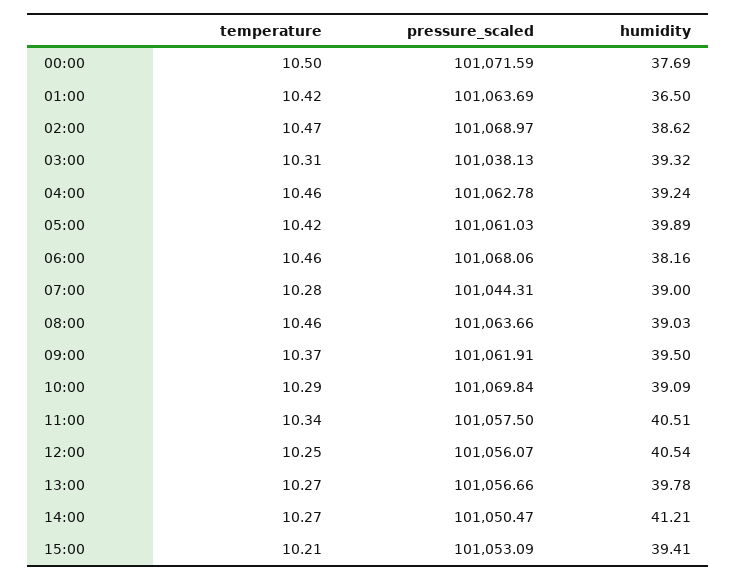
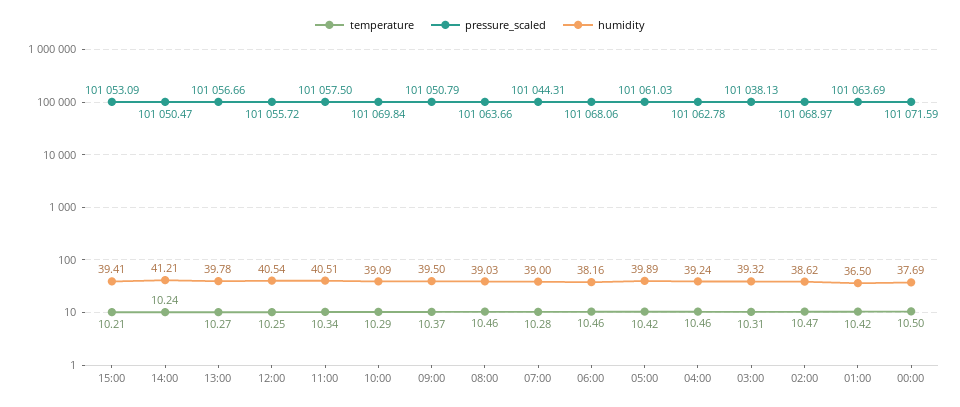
  {
    "temperature": {
      "00:00": 10.5,
      "01:00": 10.42,
      "02:00": 10.47,
      "03:00": 10.31,
      "04:00": 10.46,
      "05:00": 10.42,
      "06:00": 10.46,
      "07:00": 10.28,
      "08:00": 10.46,
      "09:00": 10.37,
      "10:00": 10.29,
      "11:00": 10.34,
      "12:00": 10.25,
      "13:00": 10.27,
-     "14:00": 10.27,
+     "14:00": 10.24,
      "15:00": 10.21
    },
    "pressure_scaled": {
      "00:00": 101071.59,
      "01:00": 101063.69,
      "02:00": 101068.97,
      "03:00": 101038.13,
      "04:00": 101062.78,
      "05:00": 101061.03,
      "06:00": 101068.06,
      "07:00": 101044.31,
      "08:00": 101063.66,
-     "09:00": 101061.91,
+     "09:00": 101050.79,
      "10:00": 101069.84,
      "11:00": 101057.5,
-     "12:00": 101056.07,
+     "12:00": 101055.72,
      "13:00": 101056.66,
      "14:00": 101050.47,
      "15:00": 101053.09
    },
    "humidity": {
      "00:00": 37.69,
      "01:00": 36.5,
      "02:00": 38.62,
      "03:00": 39.32,
      "04:00": 39.24,
      "05:00": 39.89,
      "06:00": 38.16,
      "07:00": 39,
      "08:00": 39.03,
      "09:00": 39.5,
      "10:00": 39.09,
      "11:00": 40.51,
      "12:00": 40.54,
      "13:00": 39.78,
      "14:00": 41.21,
      "15:00": 39.41
    }
  }

